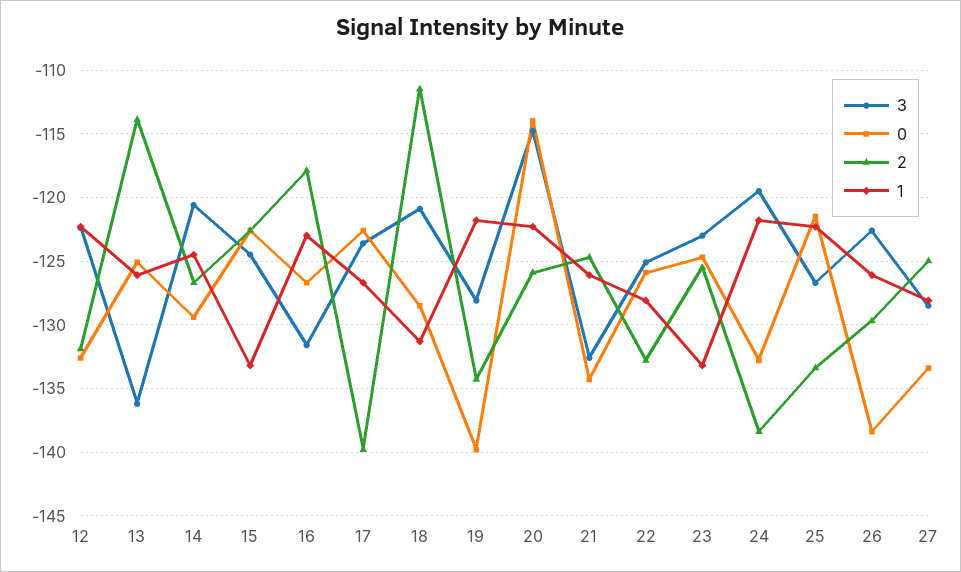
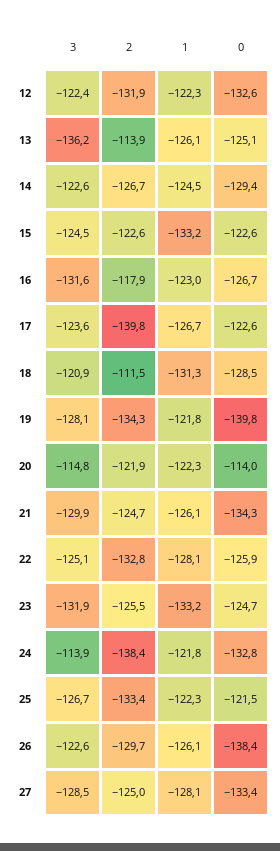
  {
    "3": {
      "12": -122.4,
      "13": -136.2,
-     "14": -120.5,
+     "14": -122.6,
      "15": -124.5,
      "16": -131.6,
      "17": -123.6,
      "18": -120.9,
      "19": -128.1,
      "20": -114.8,
-     "21": -132.5,
+     "21": -129.9,
      "22": -125.1,
-     "23": -123,
+     "23": -131.9,
-     "24": -119.5,
+     "24": -113.9,
      "25": -126.7,
      "26": -122.6,
      "27": -128.5
    },
    "0": {
      "12": -132.6,
      "13": -125.1,
      "14": -129.4,
      "15": -122.6,
      "16": -126.7,
      "17": -122.6,
      "18": -128.5,
      "19": -139.8,
      "20": -114,
      "21": -134.3,
      "22": -125.9,
      "23": -124.7,
      "24": -132.8,
      "25": -121.5,
      "26": -138.4,
      "27": -133.4
    },
    "2": {
      "12": -131.9,
      "13": -113.9,
      "14": -126.7,
      "15": -122.6,
      "16": -117.9,
      "17": -139.8,
      "18": -111.5,
      "19": -134.3,
-     "20": -126,
+     "20": -121.9,
      "21": -124.7,
      "22": -132.8,
      "23": -125.5,
      "24": -138.4,
      "25": -133.4,
      "26": -129.7,
      "27": -125
    },
    "1": {
      "12": -122.3,
      "13": -126.1,
      "14": -124.5,
      "15": -133.2,
      "16": -123,
      "17": -126.7,
      "18": -131.3,
      "19": -121.8,
      "20": -122.3,
      "21": -126.1,
      "22": -128.1,
      "23": -133.2,
      "24": -121.8,
      "25": -122.3,
      "26": -126.1,
      "27": -128.1
    }
  }

